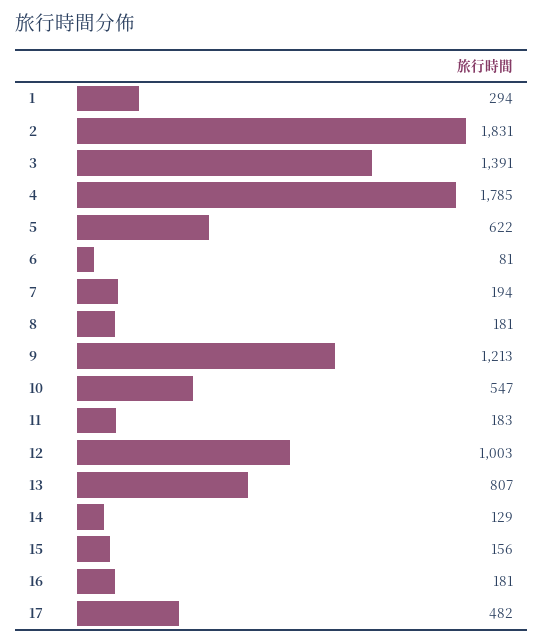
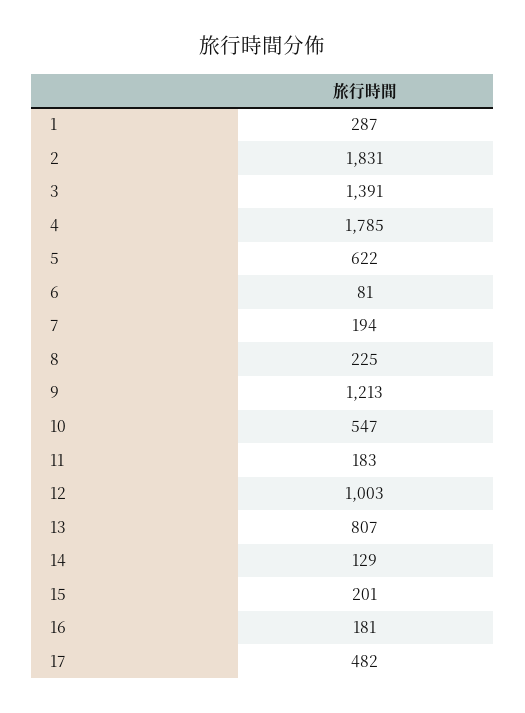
  {
-   "1": 294,
+   "1": 287,
    "2": 1831,
    "3": 1391,
    "4": 1785,
    "5": 622,
    "6": 81,
    "7": 194,
-   "8": 181,
+   "8": 225,
    "9": 1213,
    "10": 547,
    "11": 183,
    "12": 1003,
    "13": 807,
    "14": 129,
-   "15": 156,
+   "15": 201,
    "16": 181,
    "17": 482
  }

